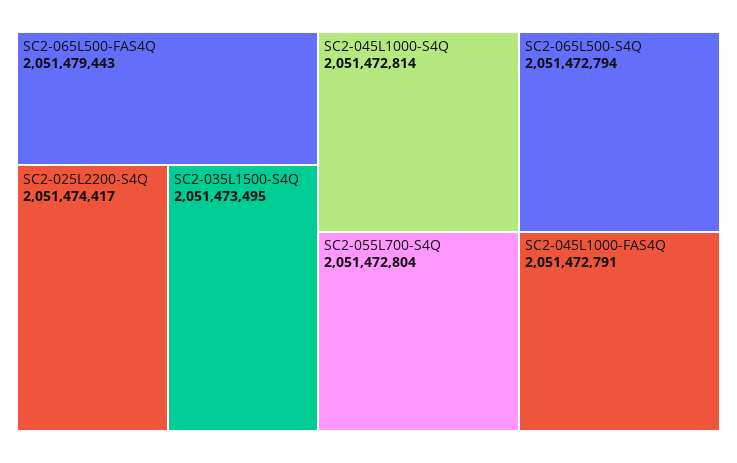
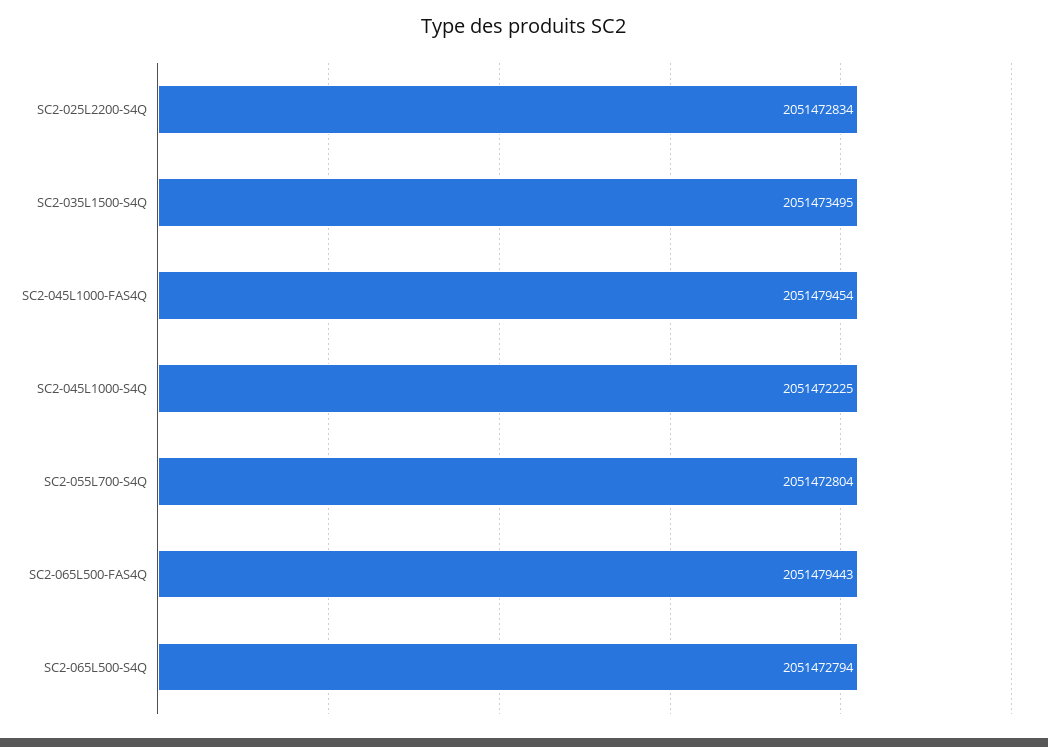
  {
    "SC2-065L500-FAS4Q": 2051479443,
-   "SC2-025L2200-S4Q": 2051474417,
+   "SC2-025L2200-S4Q": 2051472834,
    "SC2-035L1500-S4Q": 2051473495,
-   "SC2-045L1000-S4Q": 2051472814,
+   "SC2-045L1000-S4Q": 2051472225,
    "SC2-055L700-S4Q": 2051472804,
    "SC2-065L500-S4Q": 2051472794,
-   "SC2-045L1000-FAS4Q": 2051472791
+   "SC2-045L1000-FAS4Q": 2051479454
  }

